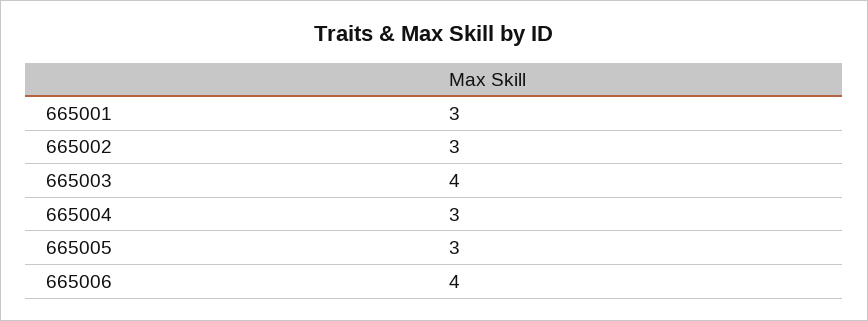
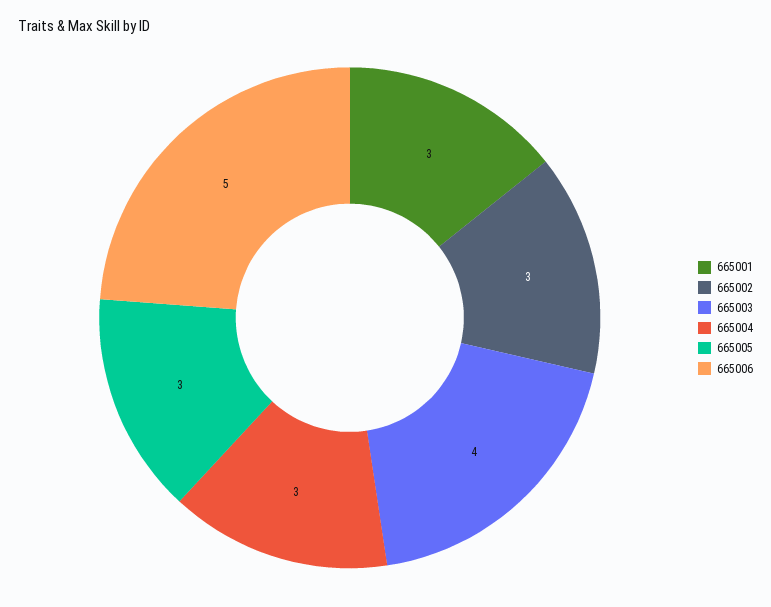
  {
    "665001": 3,
    "665002": 3,
    "665003": 4,
    "665004": 3,
    "665005": 3,
-   "665006": 4
+   "665006": 5
  }

